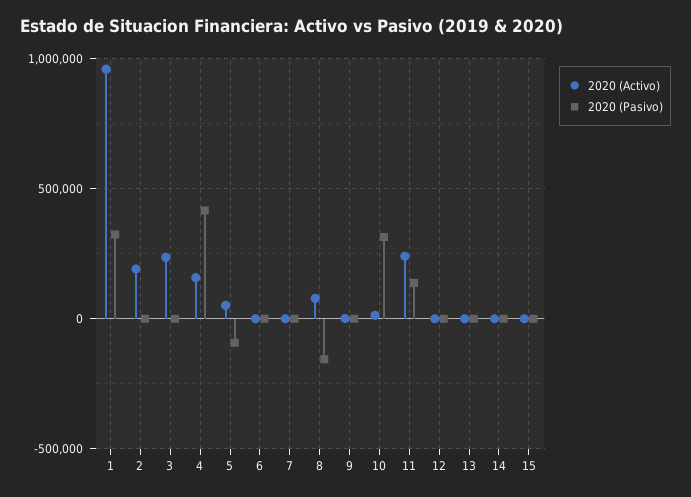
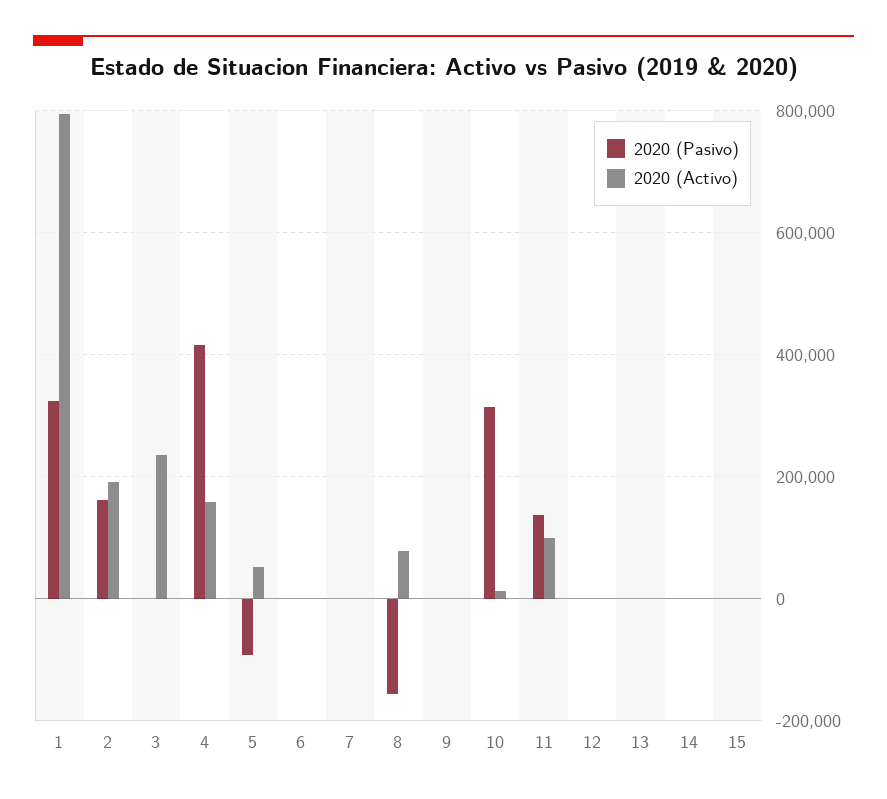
  {
    "2020 (Activo)": {
-     "1": 950000,
+     "1": 800000,
      "2": 200000,
      "3": 240000,
      "4": 160000,
      "5": 60000,
      "6": 0,
      "7": 0,
      "8": 80000,
      "9": 0,
      "10": 20000,
-     "11": 250000,
+     "11": 100000,
      "12": 0,
      "13": 0,
      "14": 0,
      "15": 0
    },
    "2020 (Pasivo)": {
      "1": 320000,
-     "2": 0,
+     "2": 160000,
      "3": 0,
      "4": 420000,
      "5": -100000,
      "6": 0,
      "7": 0,
      "8": -160000,
      "9": 0,
      "10": 320000,
      "11": 140000,
      "12": 0,
      "13": 0,
      "14": 0,
      "15": 0
    }
  }

